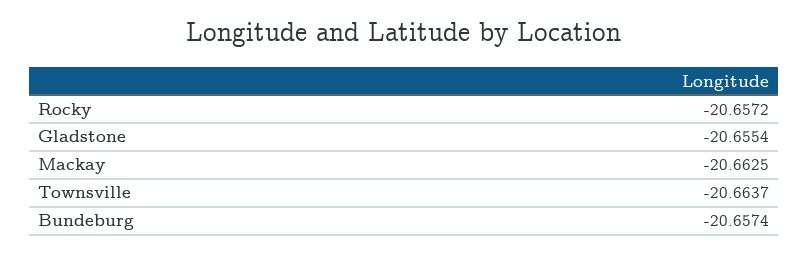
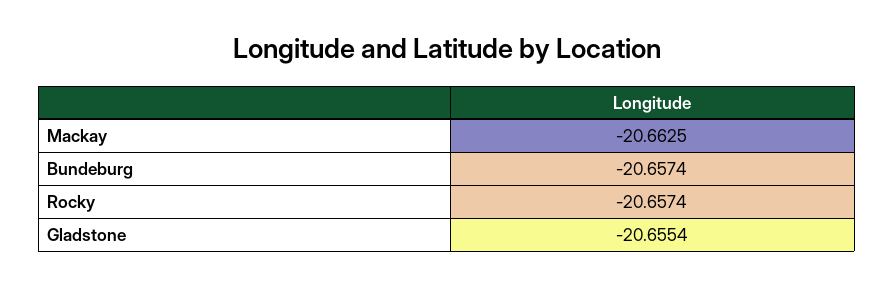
  {
-   "Rocky": -20.6572,
+   "Rocky": -20.6574,
    "Gladstone": -20.6554,
    "Mackay": -20.6625,
-   "Townsville": -20.6637,
    "Bundeburg": -20.6574
  }

